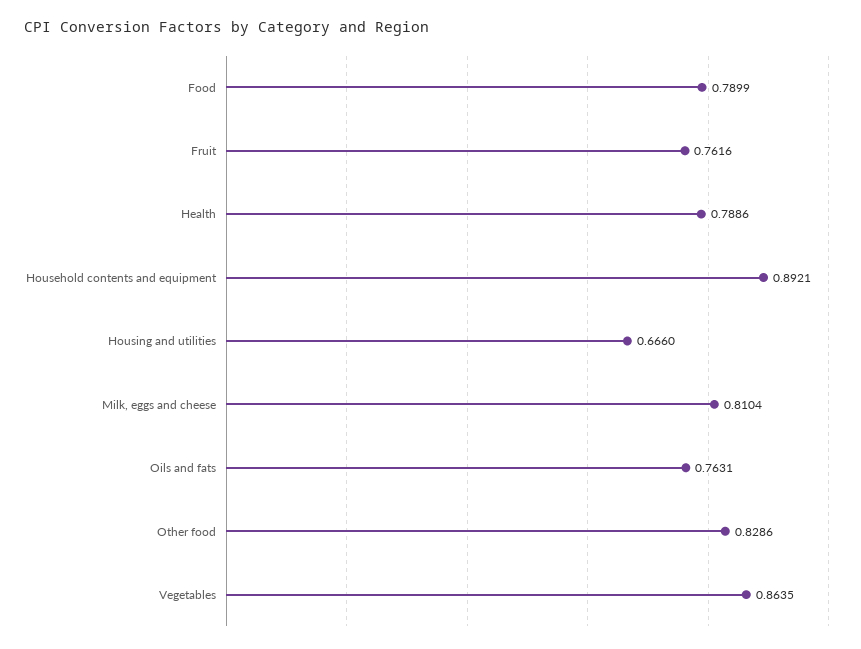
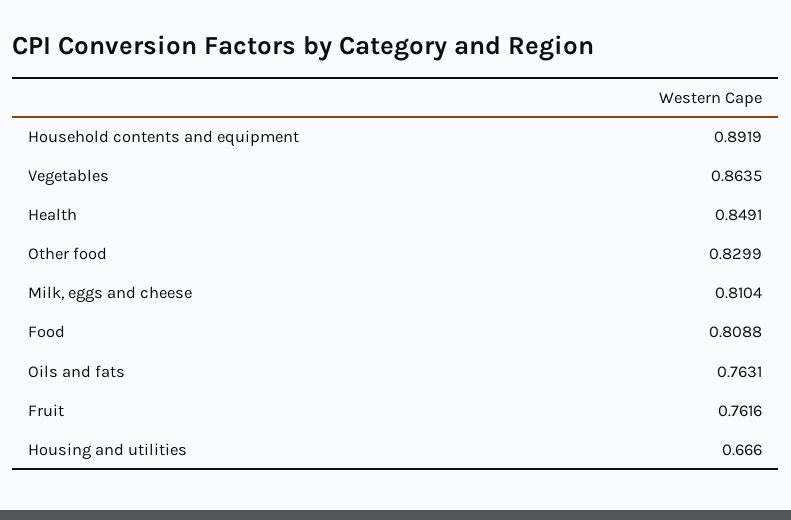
  {
-   "Food": 0.7899,
+   "Food": 0.8088,
    "Fruit": 0.7616,
-   "Health": 0.7886,
+   "Health": 0.8491,
-   "Household contents and equipment": 0.8921,
+   "Household contents and equipment": 0.8919,
    "Housing and utilities": 0.666,
    "Milk, eggs and cheese": 0.8104,
    "Oils and fats": 0.7631,
-   "Other food": 0.8286,
+   "Other food": 0.8299,
    "Vegetables": 0.8635
  }

